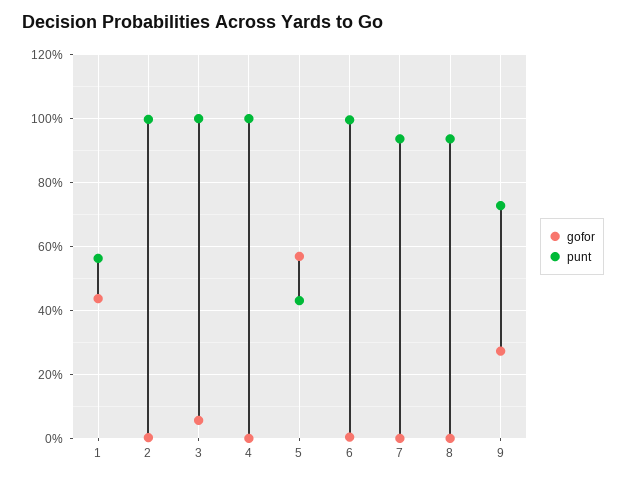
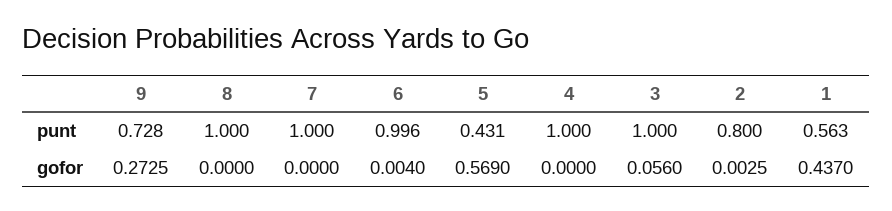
  {
    "gofor": {
      "1": 0.437,
      "2": 0.0025,
      "3": 0.056,
      "4": 0,
      "5": 0.569,
      "6": 0.004,
      "7": 0,
      "8": 0,
      "9": 0.2725
    },
    "punt": {
      "1": 0.563,
-     "2": 1,
+     "2": 0.8,
      "3": 1,
      "4": 1,
      "5": 0.431,
      "6": 0.996,
-     "7": 0.94,
+     "7": 1,
-     "8": 0.94,
+     "8": 1,
      "9": 0.728
    }
  }

